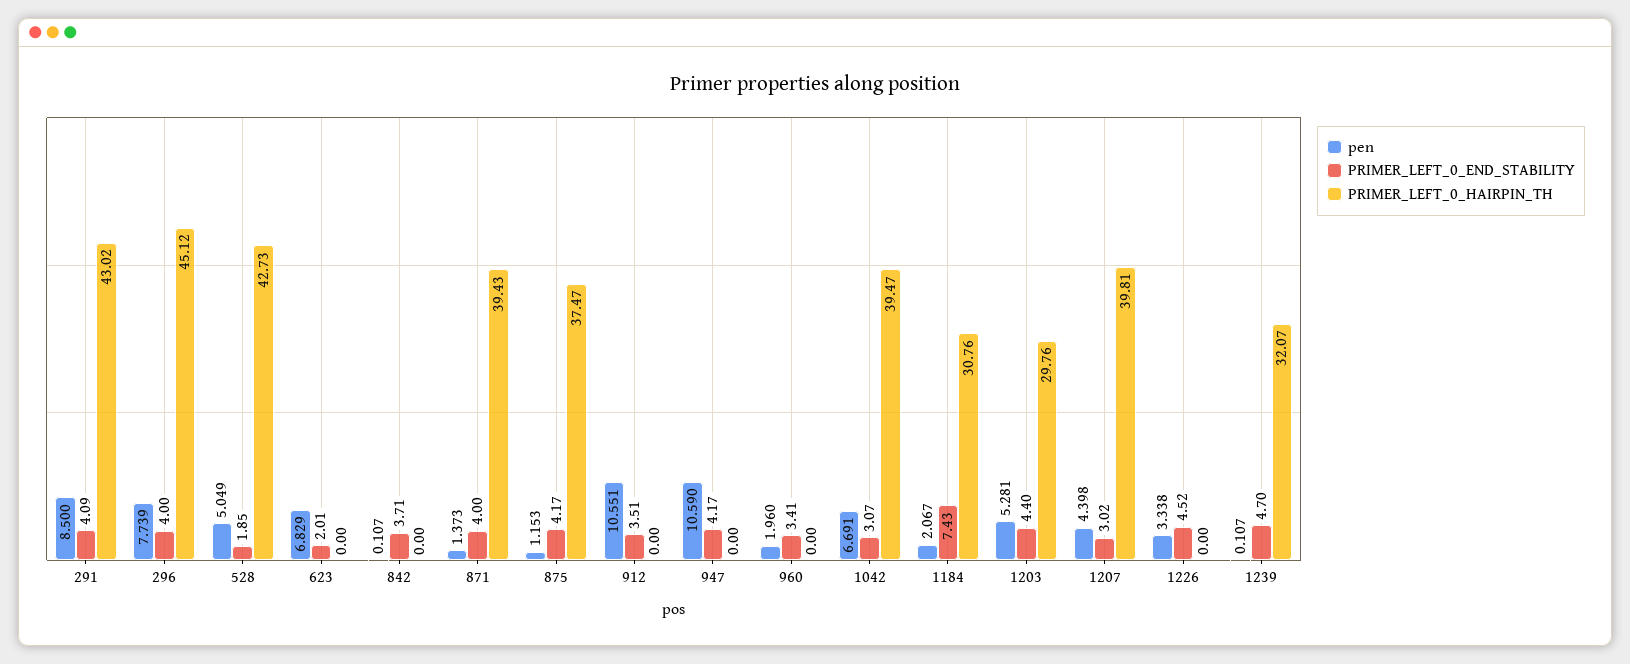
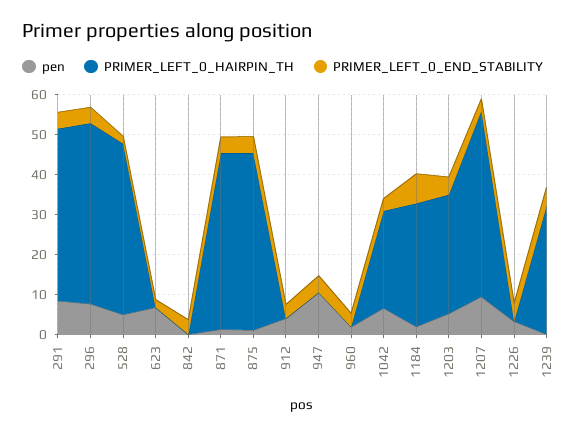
  {
    "pen": {
      "291": 8.5,
      "296": 7.739,
      "528": 5.049,
      "623": 6.829,
      "842": 0.107,
      "871": 1.373,
      "875": 1.153,
-     "912": 10.551,
+     "912": 4,
      "947": 10.59,
      "960": 1.96,
      "1042": 6.691,
      "1184": 2.067,
      "1203": 5.281,
-     "1207": 4.398,
+     "1207": 10,
      "1226": 3.338,
      "1239": 0.107
    },
    "PRIMER_LEFT_0_END_STABILITY": {
      "291": 4.09,
      "296": 4,
      "528": 1.85,
      "623": 2.01,
      "842": 3.71,
      "871": 4,
      "875": 4.17,
      "912": 3.51,
      "947": 4.17,
      "960": 3.41,
      "1042": 3.07,
      "1184": 7.43,
      "1203": 4.4,
      "1207": 3.02,
      "1226": 4.52,
      "1239": 4.7
    },
    "PRIMER_LEFT_0_HAIRPIN_TH": {
      "291": 43.02,
      "296": 45.12,
      "528": 42.73,
      "623": 0,
      "842": 0,
-     "871": 39.43,
+     "871": 44,
-     "875": 37.47,
+     "875": 44,
      "912": 0,
      "947": 0,
      "960": 0,
-     "1042": 39.47,
+     "1042": 24,
      "1184": 30.76,
      "1203": 29.76,
-     "1207": 39.81,
+     "1207": 46,
      "1226": 0,
      "1239": 32.07
    }
  }

